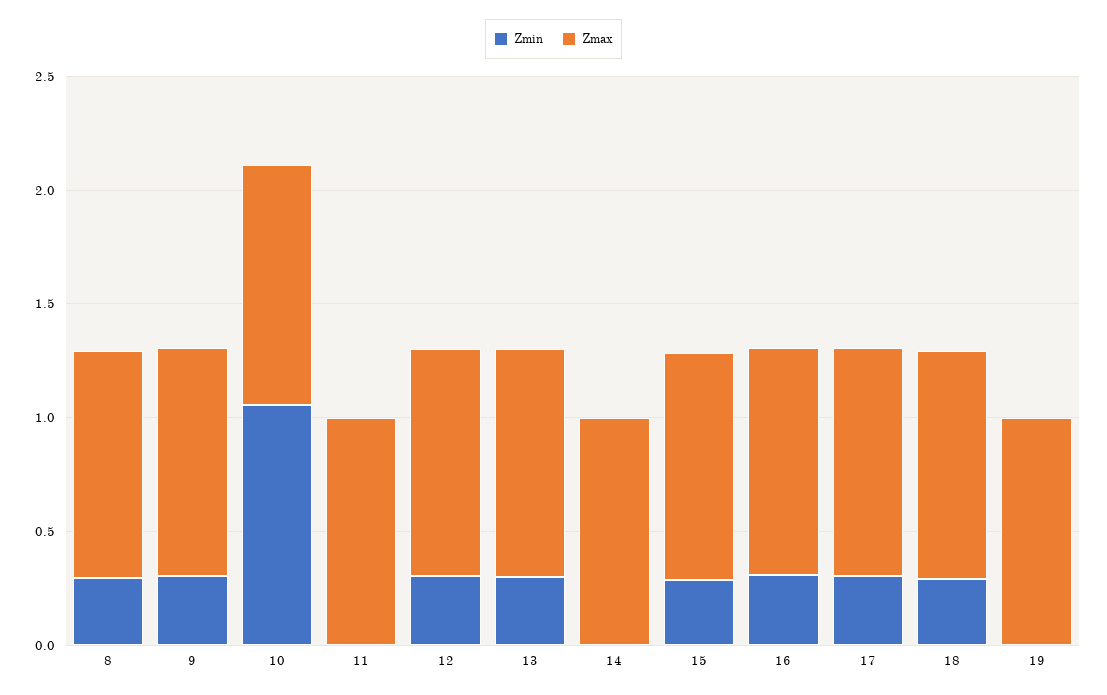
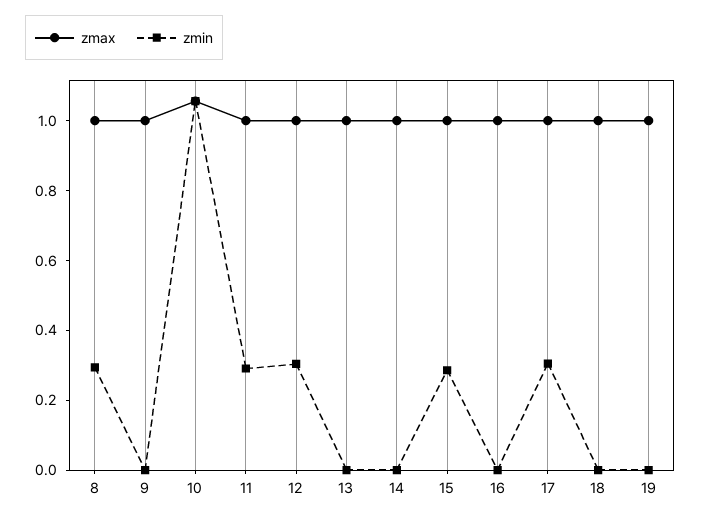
  {
    "Zmin": {
      "8": 0.3,
-     "9": 0.3,
+     "9": 0,
      "10": 1.05,
-     "11": 0,
+     "11": 0.3,
      "12": 0.3,
-     "13": 0.3,
+     "13": 0,
      "14": 0,
      "15": 0.3,
-     "16": 0.3,
+     "16": 0,
      "17": 0.3,
-     "18": 0.3,
+     "18": 0,
      "19": 0
    },
    "Zmax": {
      "8": 1,
      "9": 1,
      "10": 1.05,
      "11": 1,
      "12": 1,
      "13": 1,
      "14": 1,
      "15": 1,
      "16": 1,
      "17": 1,
      "18": 1,
      "19": 1
    }
  }

